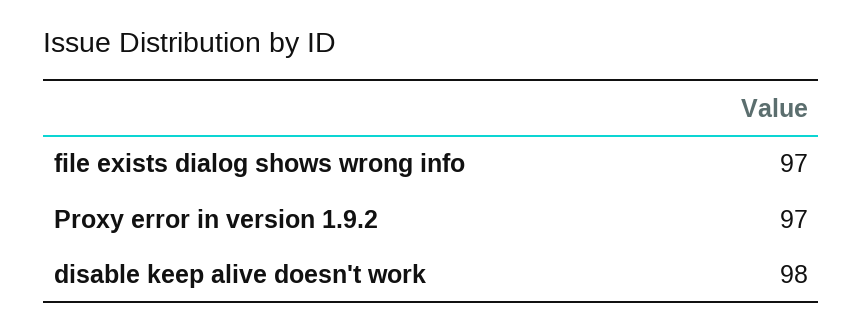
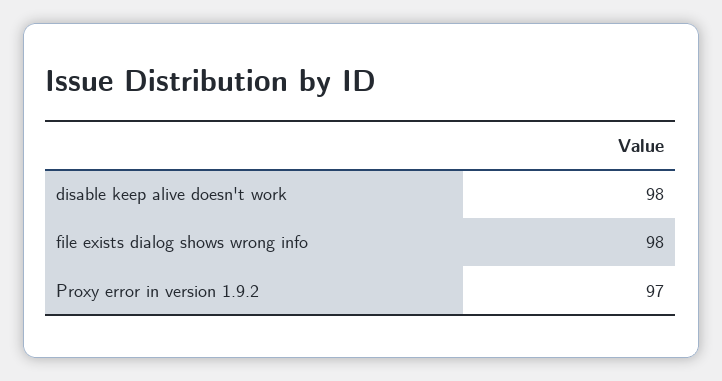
  {
-   "file exists dialog shows wrong info": 97,
+   "file exists dialog shows wrong info": 98,
    "Proxy error in version 1.9.2": 97,
    "disable keep alive doesn't work": 98
  }

